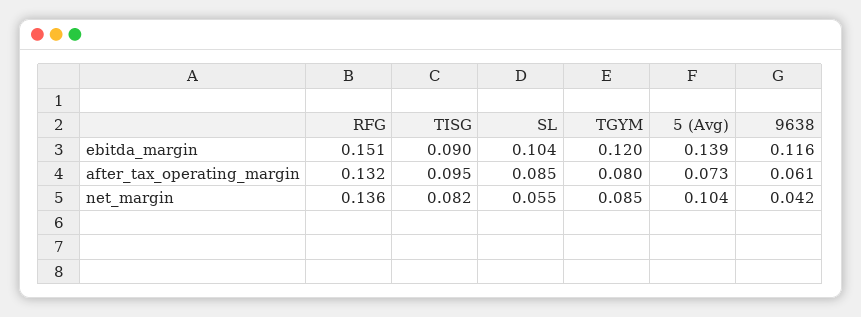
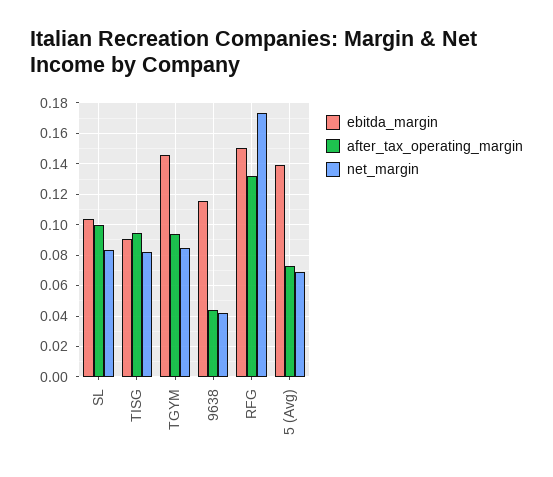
  {
    "ebitda_margin": {
      "RFG": 0.151,
      "TISG": 0.09,
      "SL": 0.104,
-     "TGYM": 0.12,
+     "TGYM": 0.145,
      "5 (Avg)": 0.139,
      "9638": 0.116
    },
    "after_tax_operating_margin": {
      "RFG": 0.132,
      "TISG": 0.095,
-     "SL": 0.085,
+     "SL": 0.1,
-     "TGYM": 0.08,
+     "TGYM": 0.095,
      "5 (Avg)": 0.073,
-     "9638": 0.061
+     "9638": 0.045
    },
    "net_margin": {
-     "RFG": 0.136,
+     "RFG": 0.175,
      "TISG": 0.082,
-     "SL": 0.055,
+     "SL": 0.085,
      "TGYM": 0.085,
-     "5 (Avg)": 0.104,
+     "5 (Avg)": 0.07,
      "9638": 0.042
    }
  }

